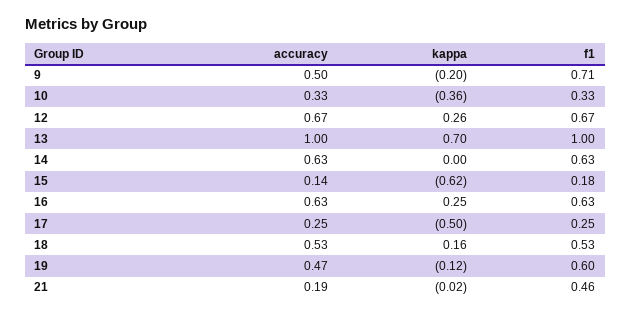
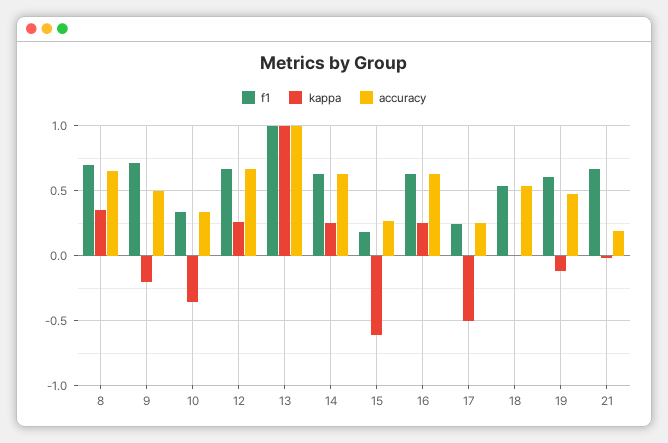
  {
    "accuracy": {
      "9": 0.5,
      "10": 0.33,
      "12": 0.67,
      "13": 1,
      "14": 0.63,
-     "15": 0.14,
+     "15": 0.25,
      "16": 0.63,
      "17": 0.25,
      "18": 0.53,
      "19": 0.47,
-     "21": 0.19
+     "21": 0.19,
+     "8": 0.65
    },
    "kappa": {
      "9": -0.2,
      "10": -0.36,
      "12": 0.26,
-     "13": 0.7,
+     "13": 1,
-     "14": 0,
+     "14": 0.25,
      "15": -0.62,
      "16": 0.25,
      "17": -0.5,
-     "18": 0.16,
+     "18": 0,
      "19": -0.12,
-     "21": -0.02
+     "21": -0.02,
+     "8": 0.35
    },
    "f1": {
      "9": 0.71,
      "10": 0.33,
      "12": 0.67,
      "13": 1,
      "14": 0.63,
      "15": 0.18,
      "16": 0.63,
      "17": 0.25,
      "18": 0.53,
      "19": 0.6,
-     "21": 0.46
+     "21": 0.65,
+     "8": 0.7
    }
  }

